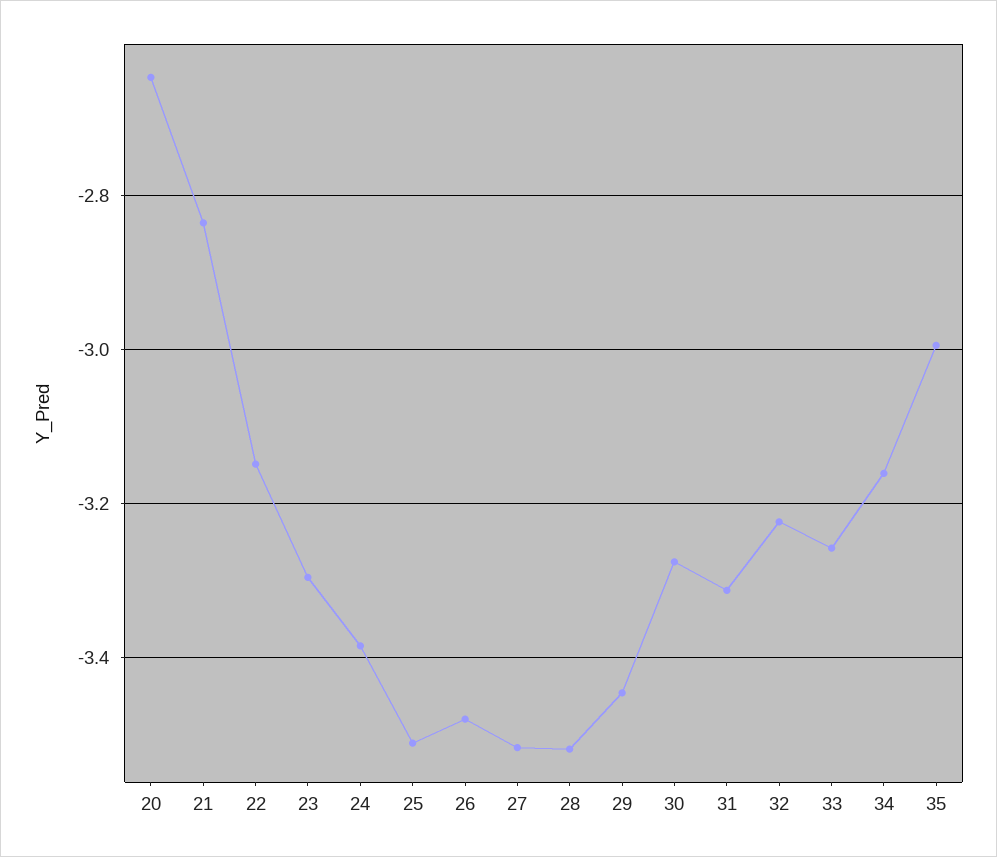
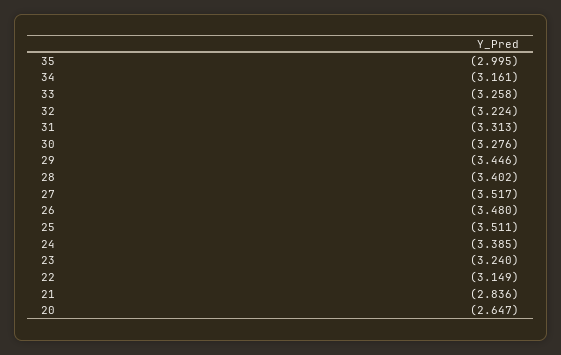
  {
    "20": -2.647,
    "21": -2.836,
    "22": -3.149,
-   "23": -3.3,
+   "23": -3.24,
    "24": -3.385,
    "25": -3.511,
    "26": -3.48,
    "27": -3.517,
-   "28": -3.52,
+   "28": -3.402,
    "29": -3.446,
    "30": -3.276,
    "31": -3.313,
    "32": -3.224,
    "33": -3.258,
    "34": -3.161,
    "35": -2.995
  }

